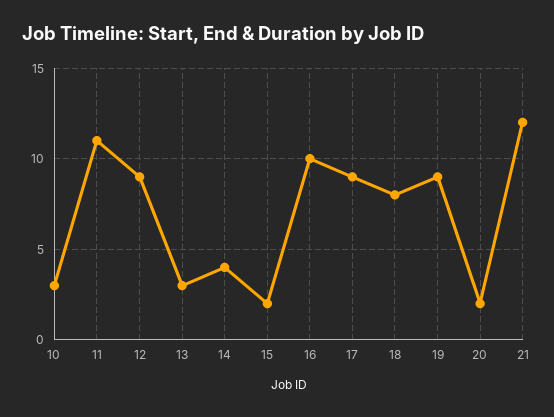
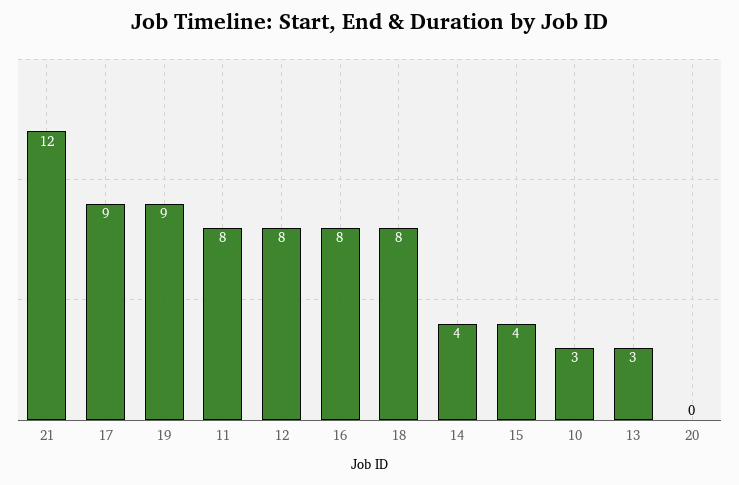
  {
    "10": 3,
-   "11": 11,
+   "11": 8,
-   "12": 9,
+   "12": 8,
    "13": 3,
    "14": 4,
-   "15": 2,
+   "15": 4,
-   "16": 10,
+   "16": 8,
    "17": 9,
    "18": 8,
    "19": 9,
-   "20": 2,
+   "20": 0,
    "21": 12
  }

